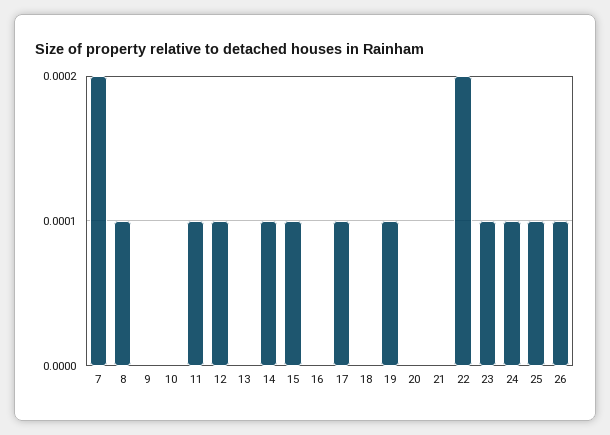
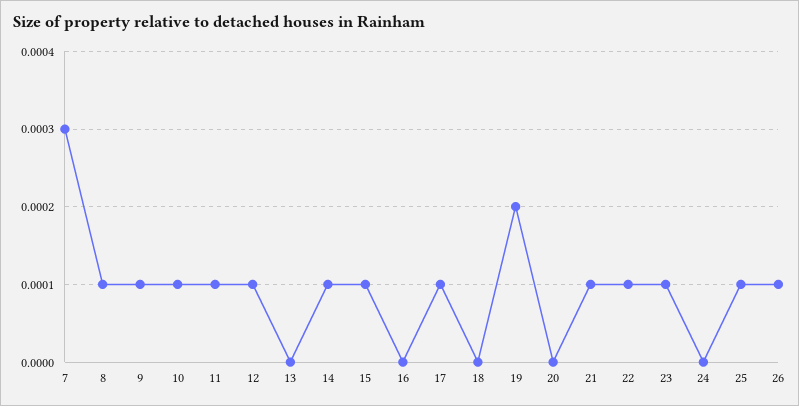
  {
-   "7": 0.0002,
+   "7": 0.0003,
    "8": 0.0001,
-   "9": 0,
+   "9": 0.0001,
-   "10": 0,
+   "10": 0.0001,
    "11": 0.0001,
    "12": 0.0001,
    "13": 0,
    "14": 0.0001,
    "15": 0.0001,
    "16": 0,
    "17": 0.0001,
    "18": 0,
-   "19": 0.0001,
+   "19": 0.0002,
    "20": 0,
-   "21": 0,
+   "21": 0.0001,
-   "22": 0.0002,
+   "22": 0.0001,
    "23": 0.0001,
-   "24": 0.0001,
+   "24": 0,
    "25": 0.0001,
    "26": 0.0001
  }

